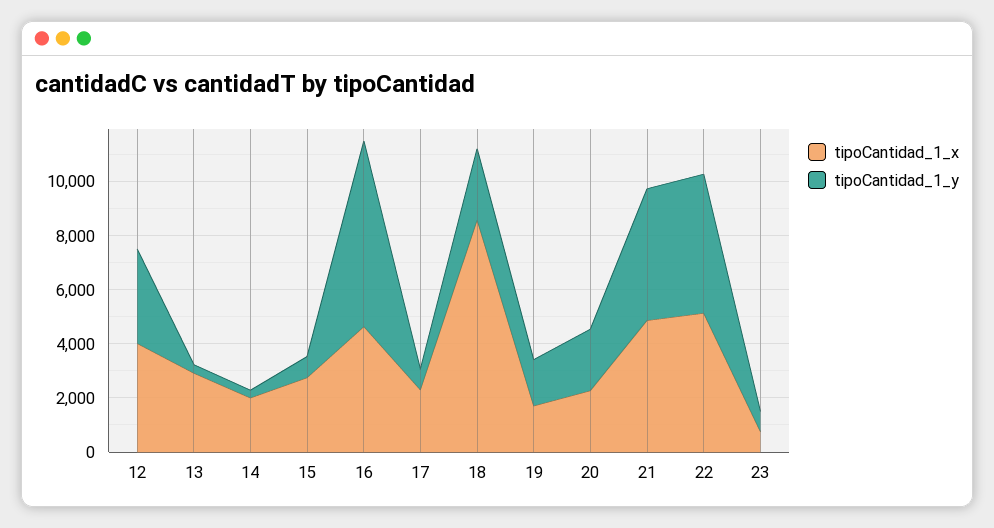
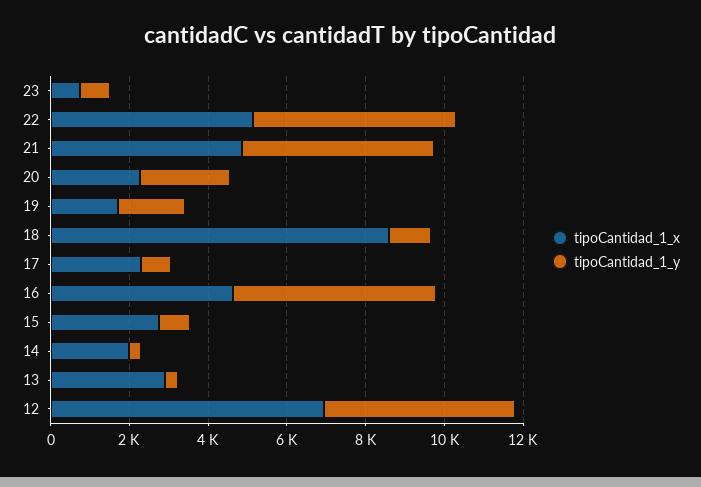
  {
    "tipoCantidad_1_x": {
-     "12": 4000,
+     "12": 7000,
      "13": 3000,
      "14": 2000,
      "15": 3000,
      "16": 4500,
      "17": 2500,
      "18": 8500,
      "19": 1500,
      "20": 2500,
      "21": 5000,
      "22": 5000,
      "23": 1000
    },
    "tipoCantidad_1_y": {
-     "12": 3500,
+     "12": 5000,
      "13": 500,
      "14": 500,
      "15": 1000,
-     "16": 7000,
+     "16": 5000,
      "17": 1000,
-     "18": 2500,
+     "18": 1000,
      "19": 1500,
      "20": 2500,
      "21": 5000,
      "22": 5000,
      "23": 1000
    }
  }

